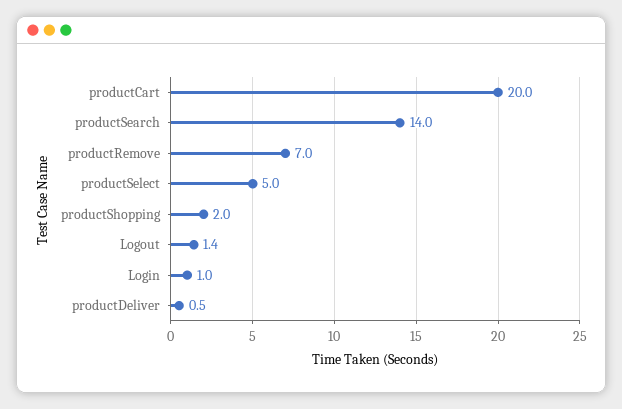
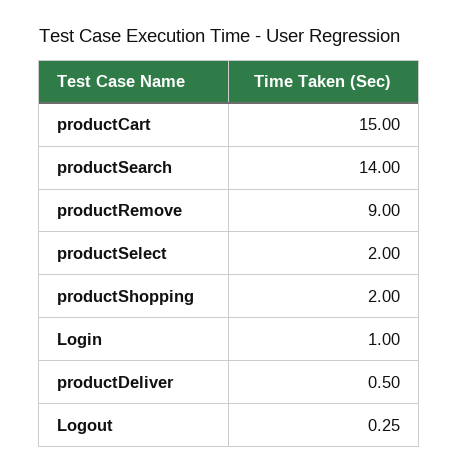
  {
-   "productCart": 20,
+   "productCart": 15,
    "productSearch": 14,
-   "productRemove": 7,
+   "productRemove": 9,
-   "productSelect": 5,
+   "productSelect": 2,
    "productShopping": 2,
-   "Logout": 1.4,
+   "Logout": 0.25,
    "Login": 1,
    "productDeliver": 0.5
  }

